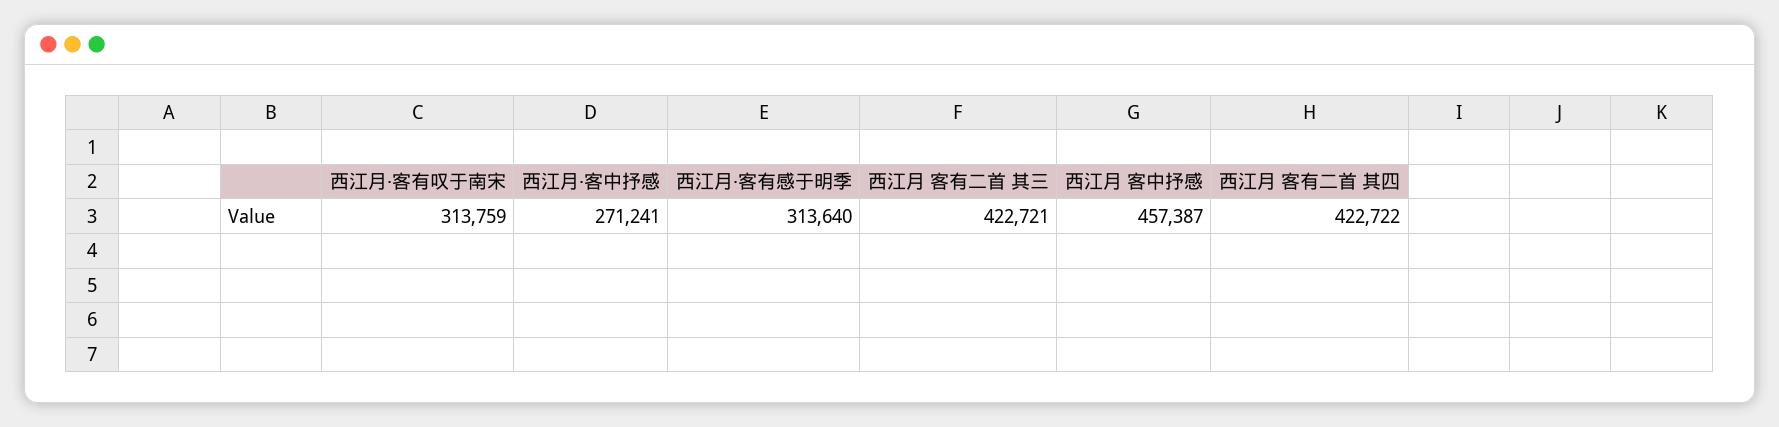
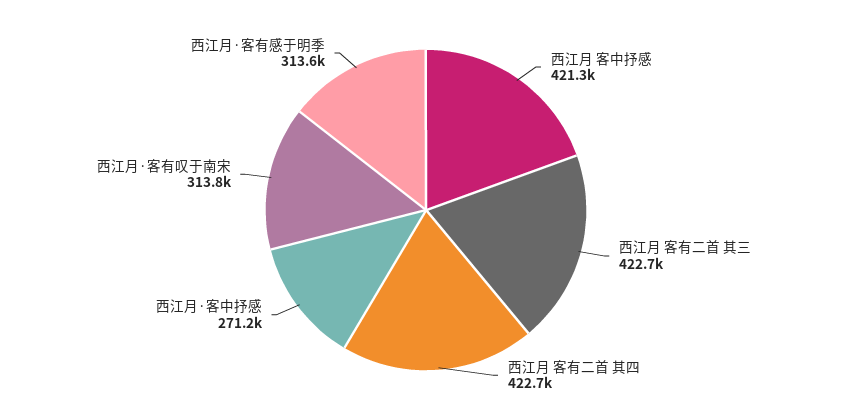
  {
    "西江月·客有叹于南宋": 313759,
    "西江月·客中抒感": 271241,
    "西江月·客有感于明季": 313640,
    "西江月 客有二首 其三": 422721,
-   "西江月 客中抒感": 457387,
+   "西江月 客中抒感": 421300,
    "西江月 客有二首 其四": 422722
  }

